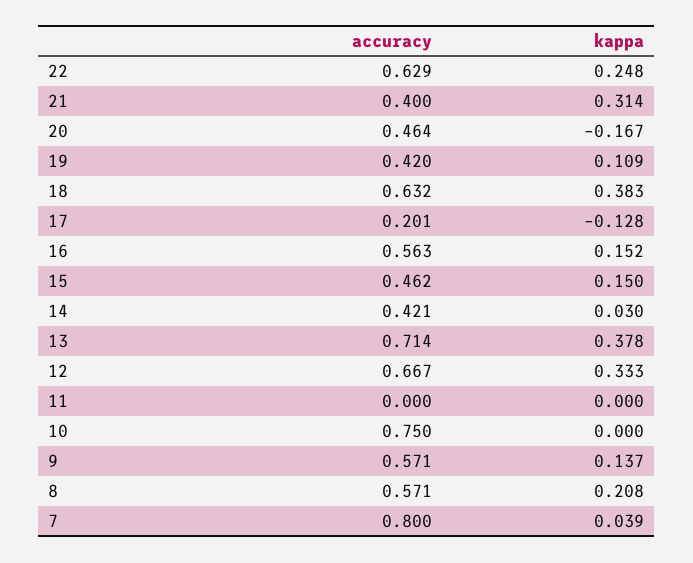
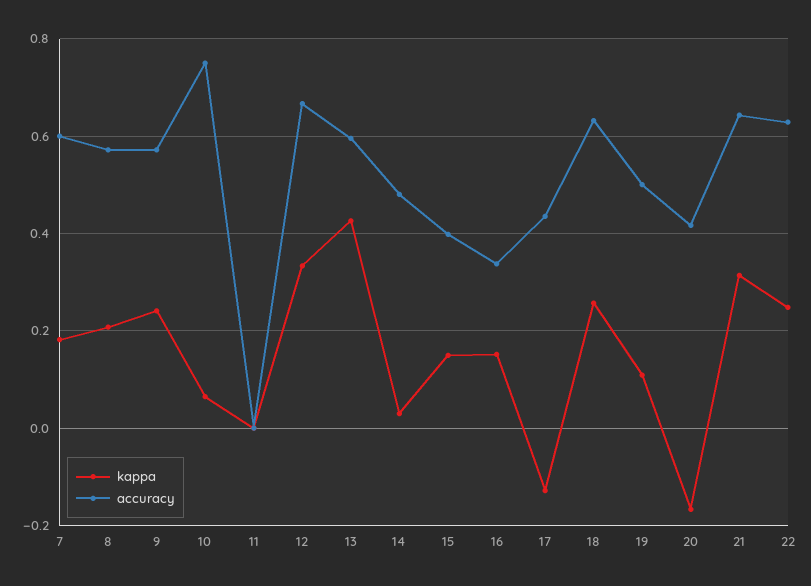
  {
    "accuracy": {
      "22": 0.629,
-     "21": 0.4,
+     "21": 0.64,
-     "20": 0.464,
+     "20": 0.42,
-     "19": 0.42,
+     "19": 0.5,
      "18": 0.632,
-     "17": 0.201,
+     "17": 0.44,
-     "16": 0.563,
+     "16": 0.34,
-     "15": 0.462,
+     "15": 0.4,
-     "14": 0.421,
+     "14": 0.48,
-     "13": 0.714,
+     "13": 0.6,
      "12": 0.667,
      "11": 0,
      "10": 0.75,
      "9": 0.571,
      "8": 0.571,
-     "7": 0.8
+     "7": 0.6
    },
    "kappa": {
      "22": 0.248,
      "21": 0.314,
      "20": -0.167,
      "19": 0.109,
-     "18": 0.383,
+     "18": 0.26,
      "17": -0.128,
      "16": 0.152,
      "15": 0.15,
      "14": 0.03,
-     "13": 0.378,
+     "13": 0.42,
      "12": 0.333,
      "11": 0,
-     "10": 0,
+     "10": 0.06,
-     "9": 0.137,
+     "9": 0.24,
      "8": 0.208,
-     "7": 0.039
+     "7": 0.18
    }
  }

